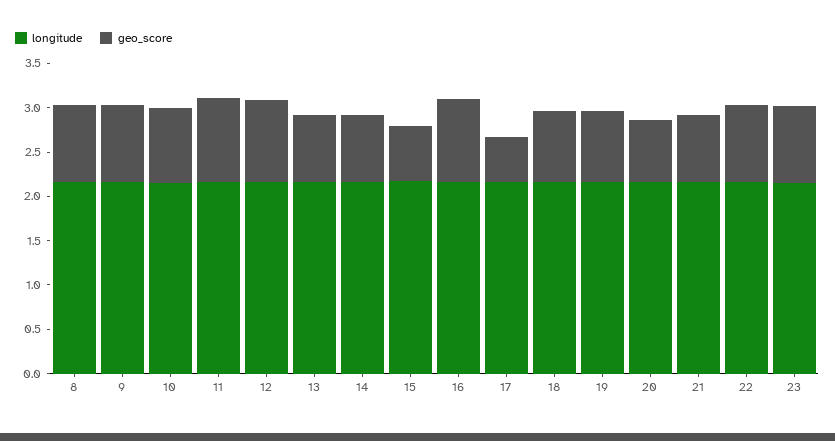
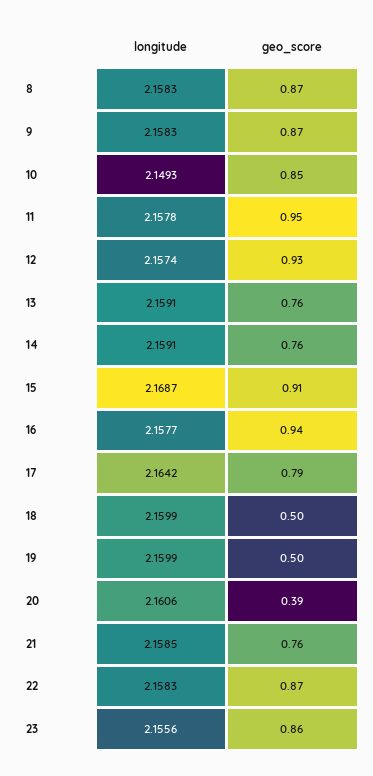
  {
    "longitude": {
      "8": 2.1583,
      "9": 2.1583,
      "10": 2.1493,
      "11": 2.1578,
      "12": 2.1574,
      "13": 2.1591,
      "14": 2.1591,
      "15": 2.1687,
      "16": 2.1577,
      "17": 2.1642,
      "18": 2.1599,
      "19": 2.1599,
      "20": 2.1606,
      "21": 2.1585,
      "22": 2.1583,
      "23": 2.1556
    },
    "geo_score": {
      "8": 0.87,
      "9": 0.87,
      "10": 0.85,
      "11": 0.95,
      "12": 0.93,
      "13": 0.76,
      "14": 0.76,
-     "15": 0.6,
+     "15": 0.91,
      "16": 0.94,
-     "17": 0.5,
+     "17": 0.79,
-     "18": 0.8,
+     "18": 0.5,
-     "19": 0.8,
+     "19": 0.5,
-     "20": 0.7,
+     "20": 0.39,
      "21": 0.76,
      "22": 0.87,
      "23": 0.86
    }
  }

